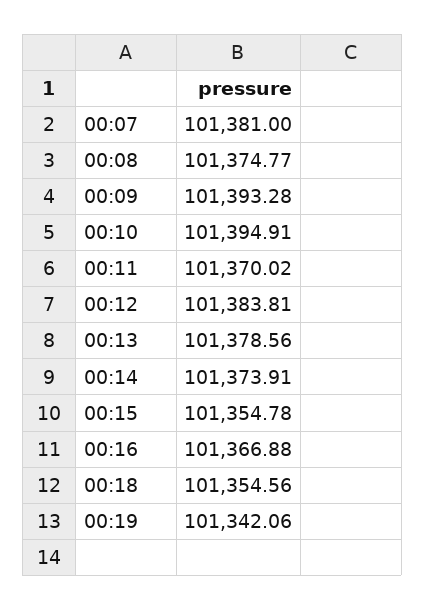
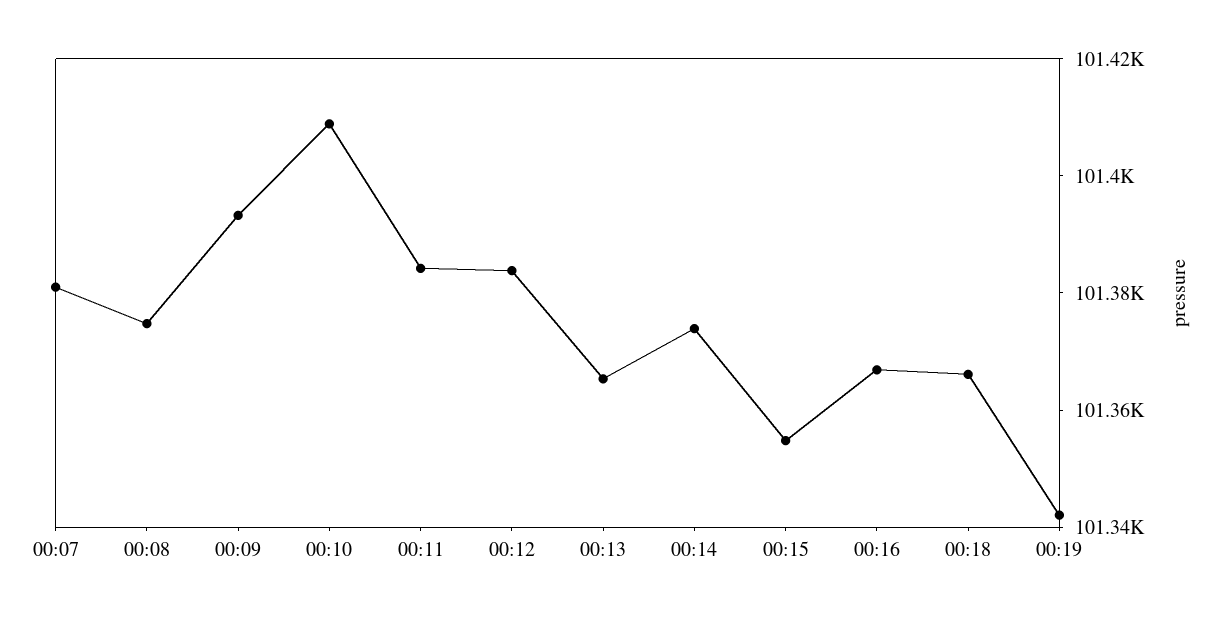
  {
    "00:07": 101381,
    "00:08": 101374.77,
    "00:09": 101393.28,
-   "00:10": 101394.91,
+   "00:10": 101410,
-   "00:11": 101370.02,
+   "00:11": 101385,
    "00:12": 101383.81,
-   "00:13": 101378.56,
+   "00:13": 101365,
    "00:14": 101373.91,
    "00:15": 101354.78,
    "00:16": 101366.88,
-   "00:18": 101354.56,
+   "00:18": 101365,
    "00:19": 101342.06
  }

